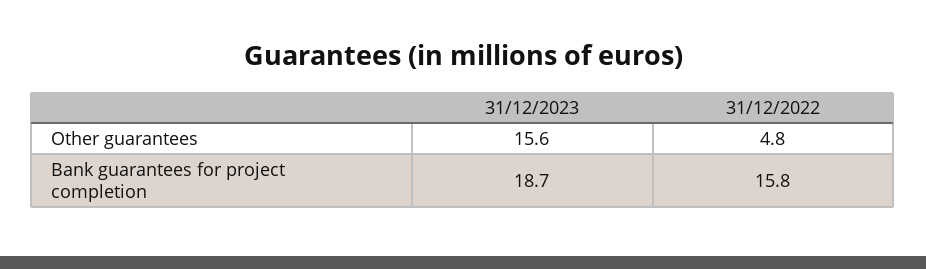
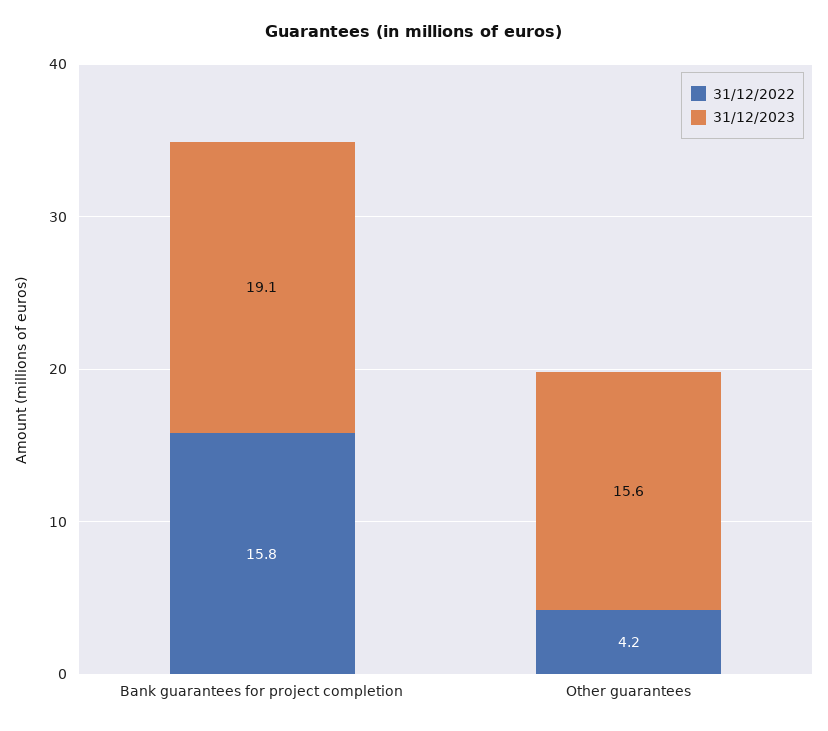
  {
    "31/12/2023": {
      "Other guarantees": 15.6,
-     "Bank guarantees for project completion": 18.7
+     "Bank guarantees for project completion": 19.1
    },
    "31/12/2022": {
-     "Other guarantees": 4.8,
+     "Other guarantees": 4.2,
      "Bank guarantees for project completion": 15.8
    }
  }

